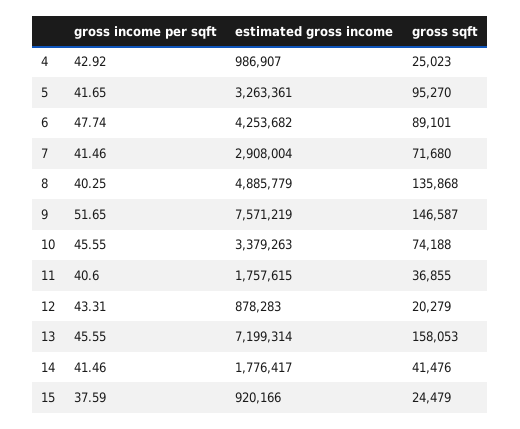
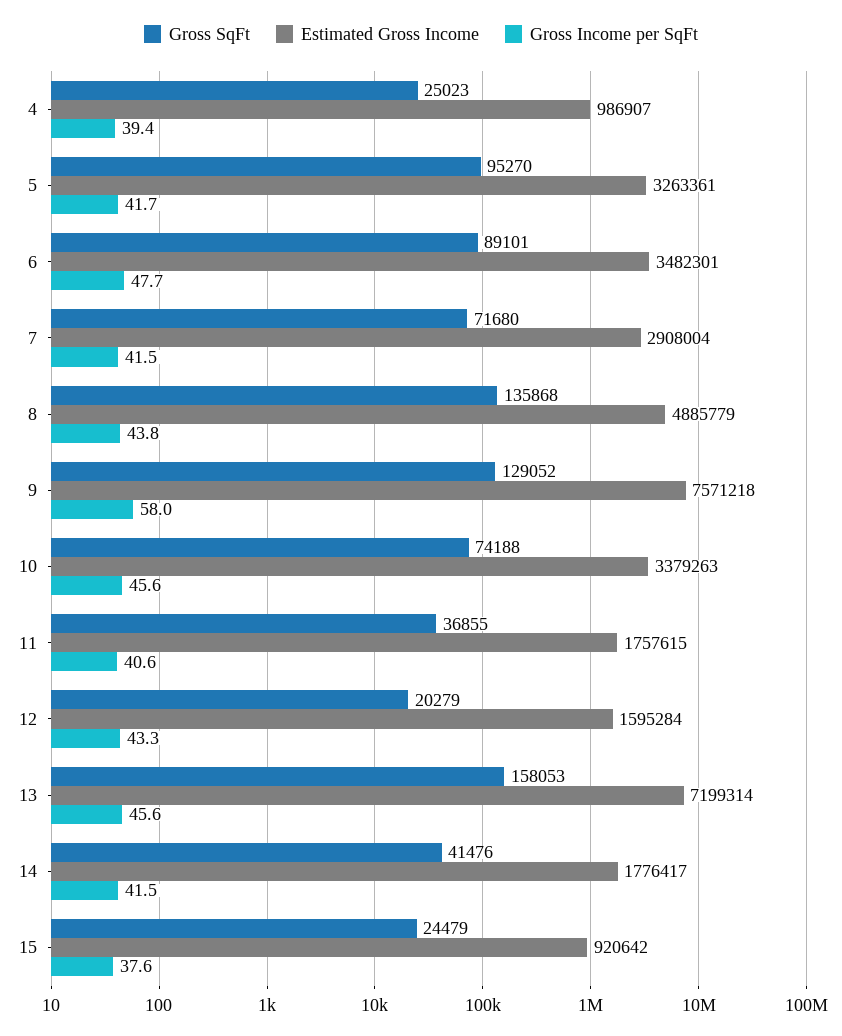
  {
    "gross income per sqft": {
-     "4": 42.92,
+     "4": 39.4,
      "5": 41.65,
      "6": 47.74,
      "7": 41.46,
-     "8": 40.25,
+     "8": 43.8,
-     "9": 51.65,
+     "9": 58,
      "10": 45.55,
      "11": 40.6,
      "12": 43.31,
      "13": 45.55,
      "14": 41.46,
      "15": 37.59
    },
    "estimated gross income": {
      "4": 986907,
      "5": 3263361,
-     "6": 4253682,
+     "6": 3482301,
      "7": 2908004,
      "8": 4885779,
-     "9": 7571219,
+     "9": 7571218,
      "10": 3379263,
      "11": 1757615,
-     "12": 878283,
+     "12": 1595284,
      "13": 7199314,
      "14": 1776417,
-     "15": 920166
+     "15": 920642
    },
    "gross sqft": {
      "4": 25023,
      "5": 95270,
      "6": 89101,
      "7": 71680,
      "8": 135868,
-     "9": 146587,
+     "9": 129052,
      "10": 74188,
      "11": 36855,
      "12": 20279,
      "13": 158053,
      "14": 41476,
      "15": 24479
    }
  }

